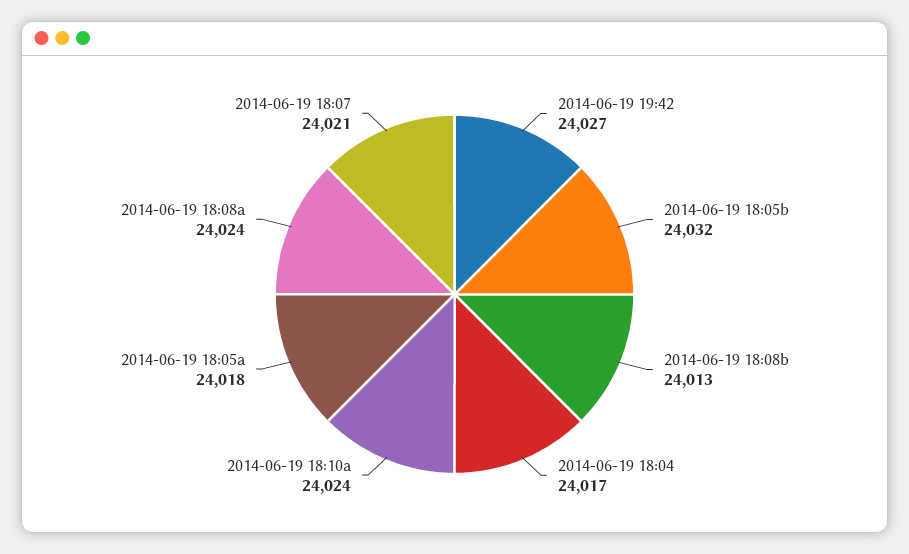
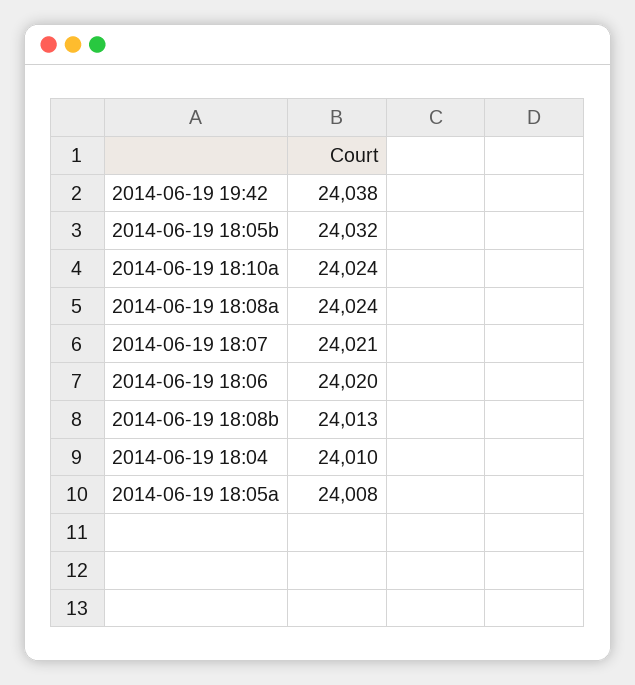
  {
-   "2014-06-19 19:42": 24027,
+   "2014-06-19 19:42": 24038,
    "2014-06-19 18:05b": 24032,
    "2014-06-19 18:08b": 24013,
-   "2014-06-19 18:04": 24017,
+   "2014-06-19 18:04": 24010,
    "2014-06-19 18:10a": 24024,
-   "2014-06-19 18:05a": 24018,
+   "2014-06-19 18:05a": 24008,
    "2014-06-19 18:08a": 24024,
-   "2014-06-19 18:07": 24021
+   "2014-06-19 18:07": 24021,
+   "2014-06-19 18:06": 24020
  }

